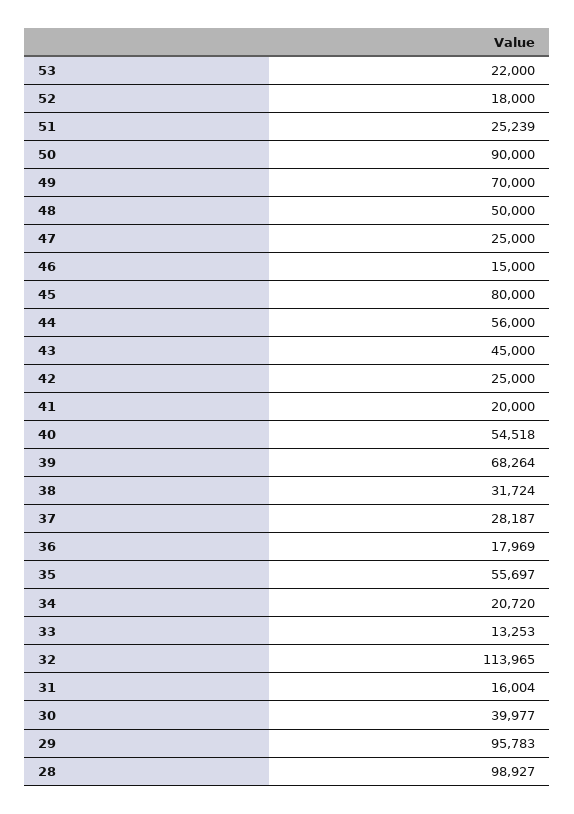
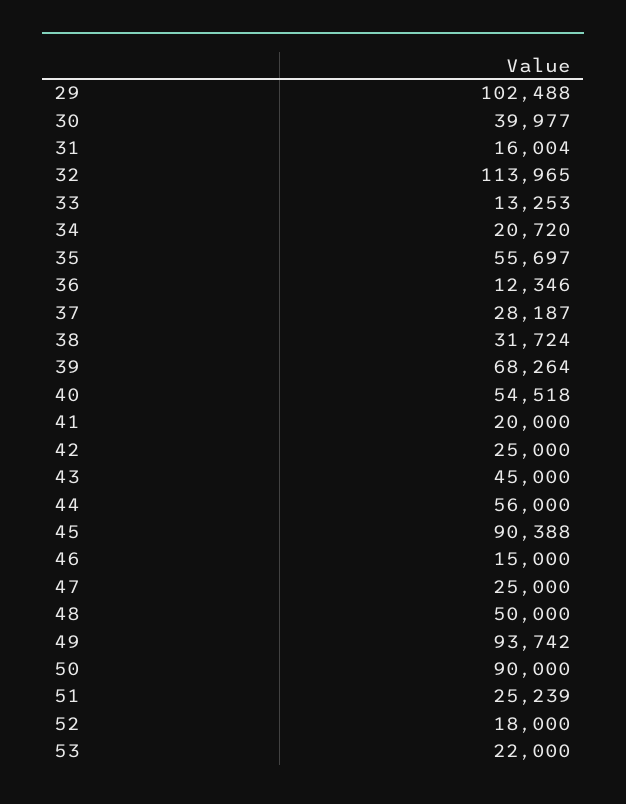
  {
    "53": 22000,
    "52": 18000,
    "51": 25239,
    "50": 90000,
-   "49": 70000,
+   "49": 93742,
    "48": 50000,
    "47": 25000,
    "46": 15000,
-   "45": 80000,
+   "45": 90388,
    "44": 56000,
    "43": 45000,
    "42": 25000,
    "41": 20000,
    "40": 54518,
    "39": 68264,
    "38": 31724,
    "37": 28187,
-   "36": 17969,
+   "36": 12346,
    "35": 55697,
    "34": 20720,
    "33": 13253,
    "32": 113965,
    "31": 16004,
    "30": 39977,
-   "29": 95783,
+   "29": 102488
-   "28": 98927
  }

